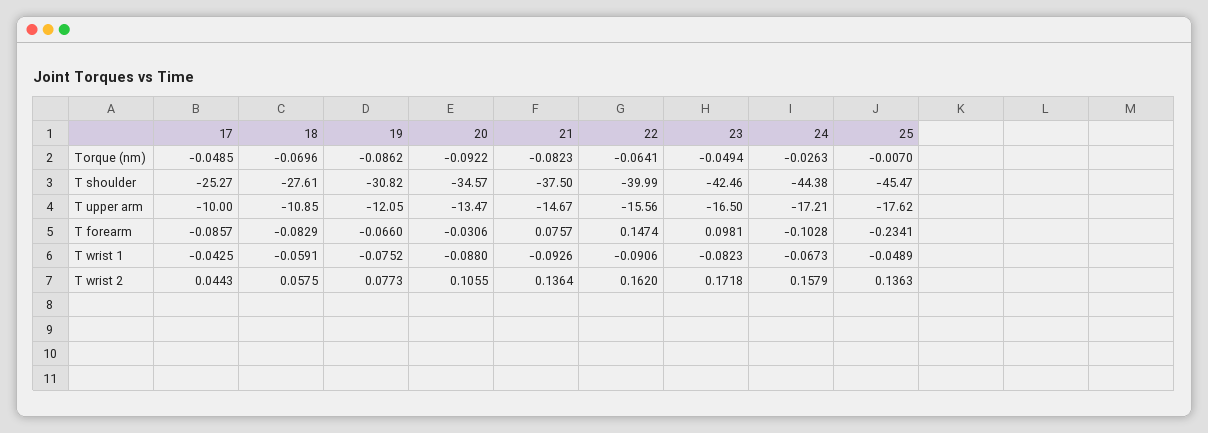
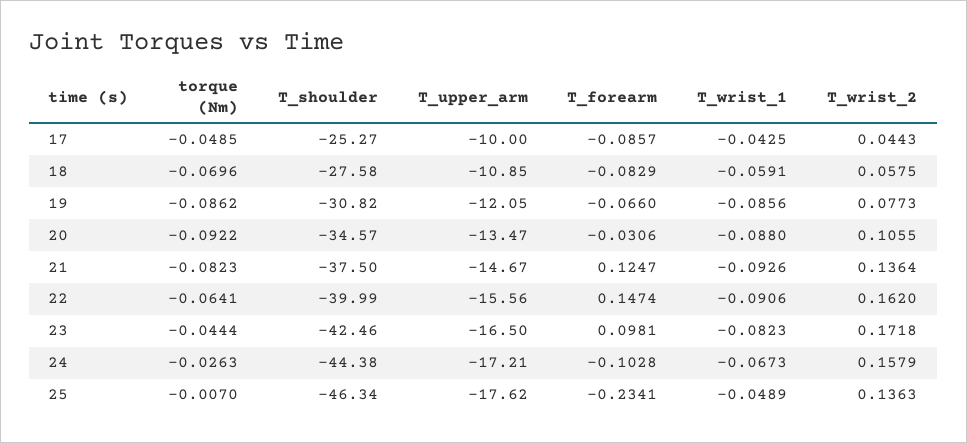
  {
    "17": {
      "Torque (nm)": -0.0485,
      "T shoulder": -25.27,
      "T upper arm": -10,
      "T forearm": -0.0857,
      "T wrist 1": -0.0425,
      "T wrist 2": 0.0443
    },
    "18": {
      "Torque (nm)": -0.0696,
-     "T shoulder": -27.61,
+     "T shoulder": -27.58,
      "T upper arm": -10.85,
      "T forearm": -0.0829,
      "T wrist 1": -0.0591,
      "T wrist 2": 0.0575
    },
    "19": {
      "Torque (nm)": -0.0862,
      "T shoulder": -30.82,
      "T upper arm": -12.05,
      "T forearm": -0.066,
-     "T wrist 1": -0.0752,
+     "T wrist 1": -0.0856,
      "T wrist 2": 0.0773
    },
    "20": {
      "Torque (nm)": -0.0922,
      "T shoulder": -34.57,
      "T upper arm": -13.47,
      "T forearm": -0.0306,
      "T wrist 1": -0.088,
      "T wrist 2": 0.1055
    },
    "21": {
      "Torque (nm)": -0.0823,
      "T shoulder": -37.5,
      "T upper arm": -14.67,
-     "T forearm": 0.0757,
+     "T forearm": 0.1247,
      "T wrist 1": -0.0926,
      "T wrist 2": 0.1364
    },
    "22": {
      "Torque (nm)": -0.0641,
      "T shoulder": -39.99,
      "T upper arm": -15.56,
      "T forearm": 0.1474,
      "T wrist 1": -0.0906,
      "T wrist 2": 0.162
    },
    "23": {
-     "Torque (nm)": -0.0494,
+     "Torque (nm)": -0.0444,
      "T shoulder": -42.46,
      "T upper arm": -16.5,
      "T forearm": 0.0981,
      "T wrist 1": -0.0823,
      "T wrist 2": 0.1718
    },
    "24": {
      "Torque (nm)": -0.0263,
      "T shoulder": -44.38,
      "T upper arm": -17.21,
      "T forearm": -0.1028,
      "T wrist 1": -0.0673,
      "T wrist 2": 0.1579
    },
    "25": {
      "Torque (nm)": -0.007,
-     "T shoulder": -45.47,
+     "T shoulder": -46.34,
      "T upper arm": -17.62,
      "T forearm": -0.2341,
      "T wrist 1": -0.0489,
      "T wrist 2": 0.1363
    }
  }

